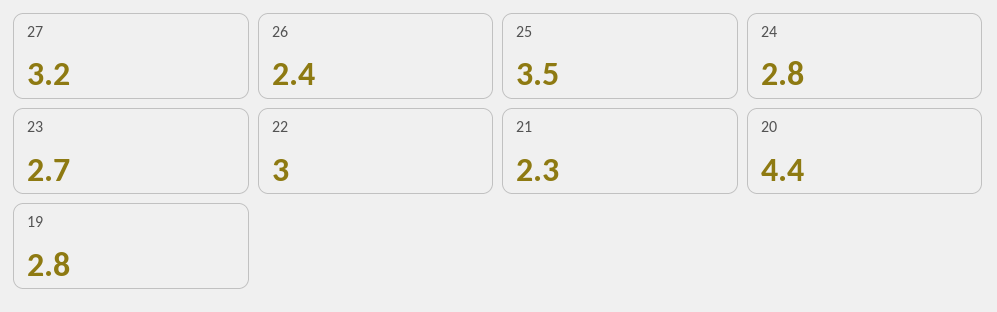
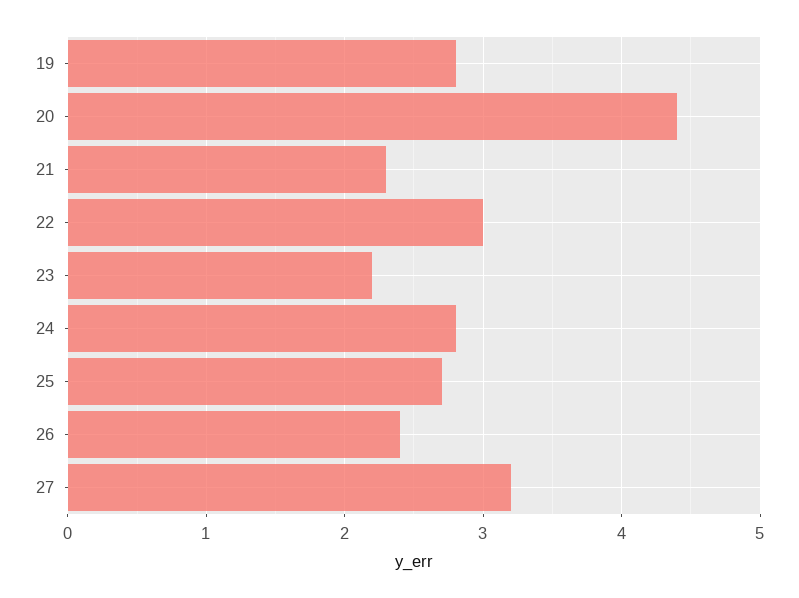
  {
    "27": 3.2,
    "26": 2.4,
-   "25": 3.5,
+   "25": 2.7,
    "24": 2.8,
-   "23": 2.7,
+   "23": 2.2,
    "22": 3,
    "21": 2.3,
    "20": 4.4,
    "19": 2.8
  }

